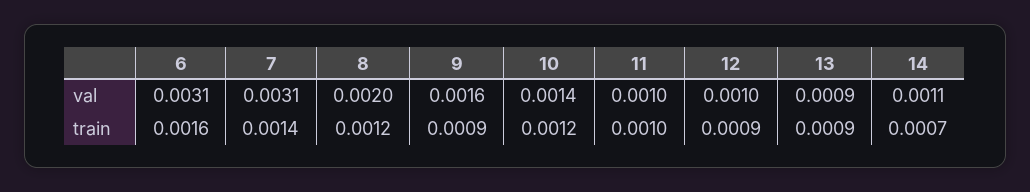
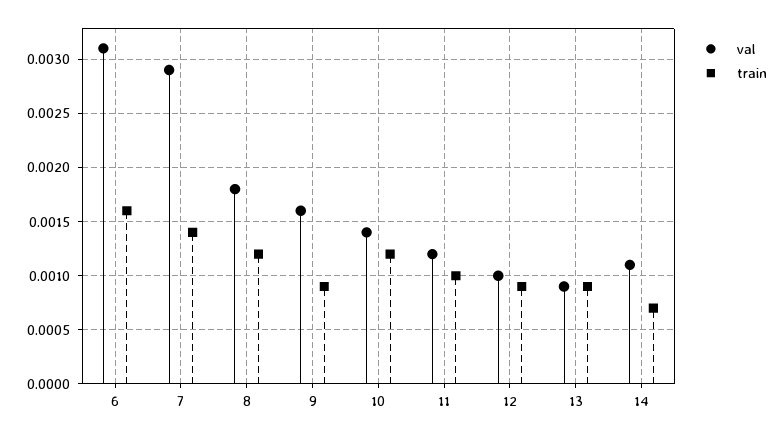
  {
    "val": {
      "6": 0.0031,
-     "7": 0.0031,
+     "7": 0.0029,
-     "8": 0.002,
+     "8": 0.0018,
      "9": 0.0016,
      "10": 0.0014,
-     "11": 0.001,
+     "11": 0.0012,
      "12": 0.001,
      "13": 0.0009,
      "14": 0.0011
    },
    "train": {
      "6": 0.0016,
      "7": 0.0014,
      "8": 0.0012,
      "9": 0.0009,
      "10": 0.0012,
      "11": 0.001,
      "12": 0.0009,
      "13": 0.0009,
      "14": 0.0007
    }
  }

